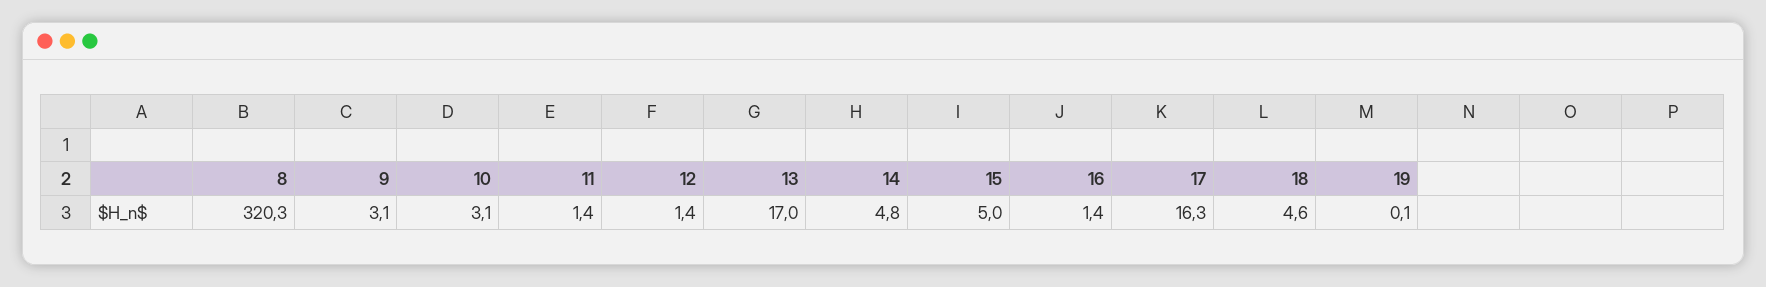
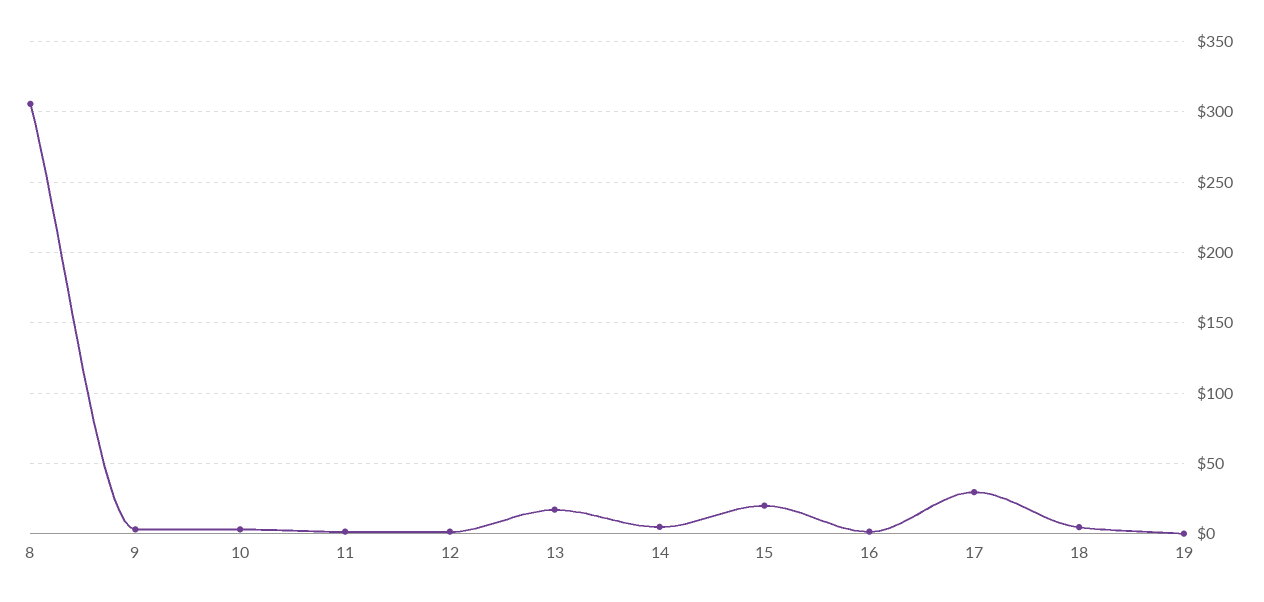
  {
-   "8": 320.3,
+   "8": 305,
    "9": 3.1,
    "10": 3.1,
    "11": 1.4,
    "12": 1.4,
    "13": 17,
    "14": 4.8,
-   "15": 5,
+   "15": 20,
    "16": 1.4,
-   "17": 16.3,
+   "17": 30,
    "18": 4.6,
    "19": 0.1
  }

